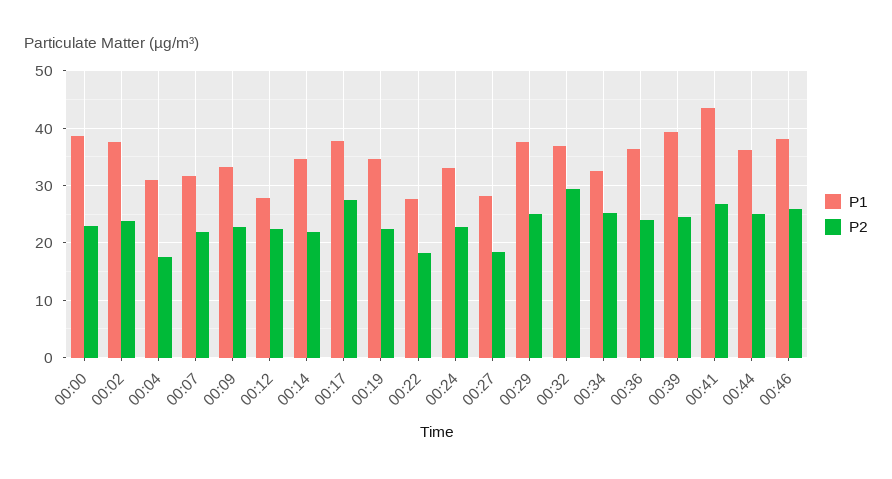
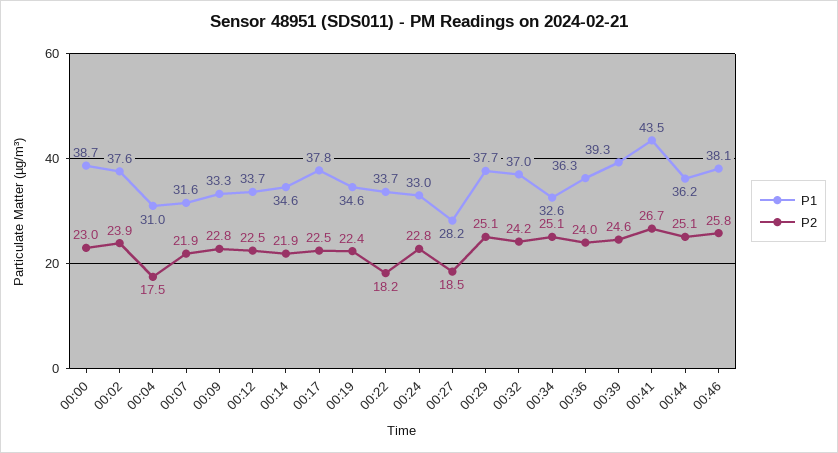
  {
    "P1": {
      "00:00": 38.7,
      "00:02": 37.6,
      "00:04": 31,
      "00:07": 31.6,
      "00:09": 33.3,
-     "00:12": 28,
+     "00:12": 33.7,
      "00:14": 34.6,
      "00:17": 37.8,
      "00:19": 34.6,
-     "00:22": 28,
+     "00:22": 33.7,
      "00:24": 33,
      "00:27": 28.2,
      "00:29": 37.7,
      "00:32": 37,
      "00:34": 32.6,
      "00:36": 36.3,
      "00:39": 39.3,
      "00:41": 43.5,
      "00:44": 36.2,
      "00:46": 38.1
    },
    "P2": {
      "00:00": 23,
      "00:02": 23.9,
      "00:04": 17.5,
      "00:07": 21.9,
      "00:09": 22.8,
      "00:12": 22.5,
      "00:14": 21.9,
-     "00:17": 28,
+     "00:17": 22.5,
      "00:19": 22.4,
      "00:22": 18.2,
      "00:24": 22.8,
      "00:27": 18.5,
      "00:29": 25.1,
-     "00:32": 30,
+     "00:32": 24.2,
      "00:34": 25.1,
      "00:36": 24,
      "00:39": 24.6,
      "00:41": 26.7,
      "00:44": 25.1,
      "00:46": 25.8
    }
  }

